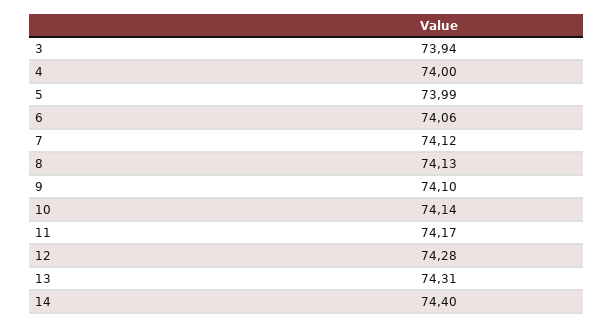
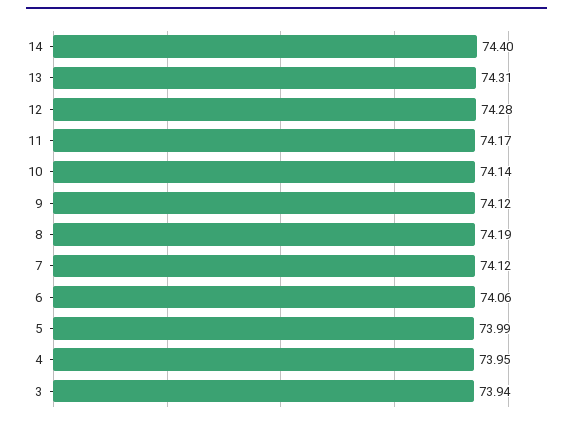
  {
    "3": 73.94,
-   "4": 74,
+   "4": 73.95,
    "5": 73.99,
    "6": 74.06,
    "7": 74.12,
-   "8": 74.13,
+   "8": 74.19,
-   "9": 74.1,
+   "9": 74.12,
    "10": 74.14,
    "11": 74.17,
    "12": 74.28,
    "13": 74.31,
    "14": 74.4
  }

